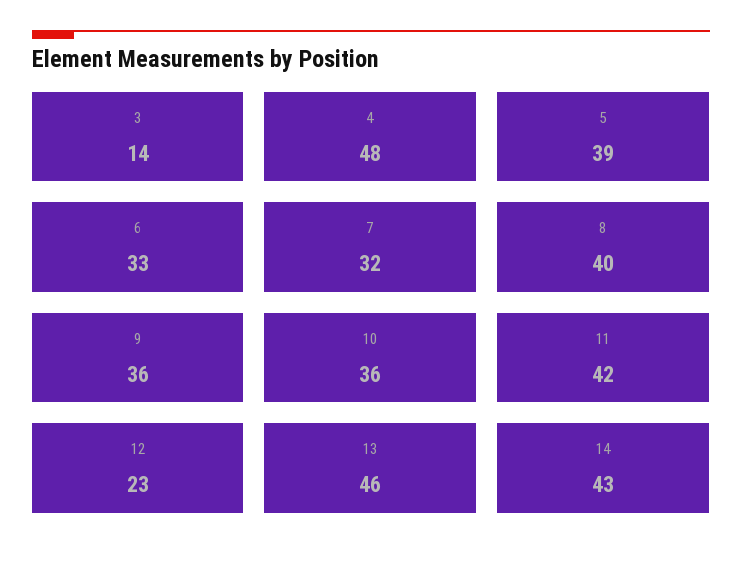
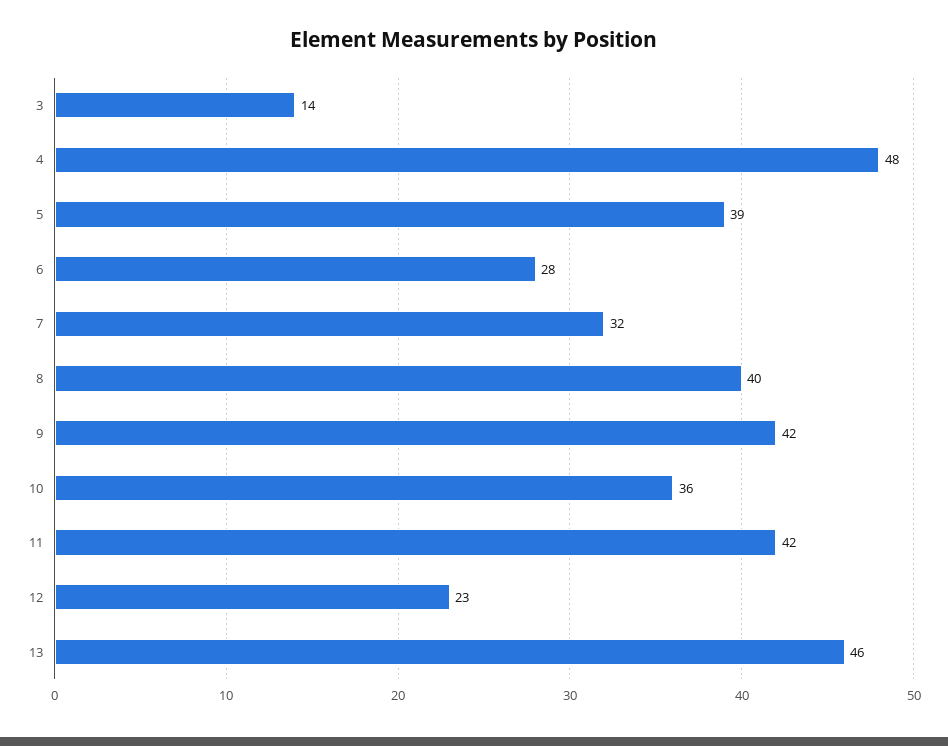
  {
    "3": 14,
    "4": 48,
    "5": 39,
-   "6": 33,
+   "6": 28,
    "7": 32,
    "8": 40,
-   "9": 36,
+   "9": 42,
    "10": 36,
    "11": 42,
    "12": 23,
-   "13": 46,
+   "13": 46
-   "14": 43
  }

